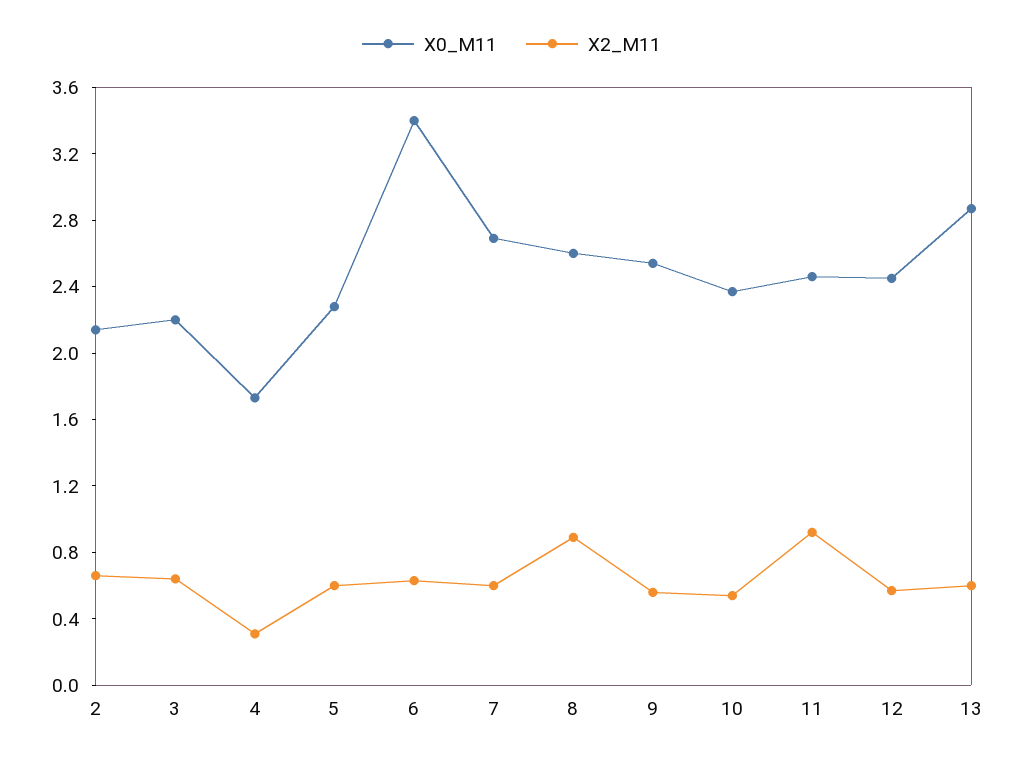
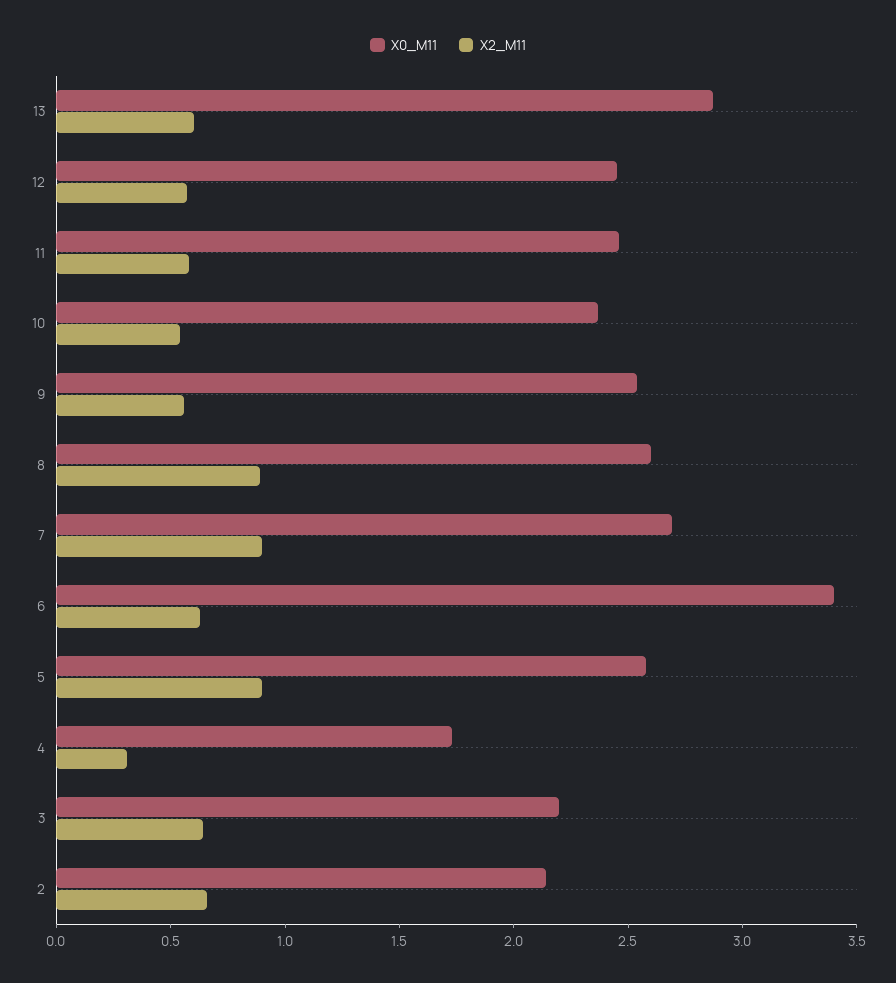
  {
    "X0_M11": {
      "2": 2.1,
      "3": 2.2,
      "4": 1.7,
-     "5": 2.3,
+     "5": 2.6,
      "6": 3.4,
      "7": 2.7,
      "8": 2.6,
      "9": 2.5,
      "10": 2.4,
      "11": 2.5,
      "12": 2.5,
      "13": 2.9
    },
    "X2_M11": {
      "2": 0.7,
      "3": 0.6,
      "4": 0.3,
-     "5": 0.6,
+     "5": 0.9,
      "6": 0.6,
-     "7": 0.6,
+     "7": 0.9,
      "8": 0.9,
      "9": 0.6,
      "10": 0.5,
-     "11": 0.9,
+     "11": 0.6,
      "12": 0.6,
      "13": 0.6
    }
  }

